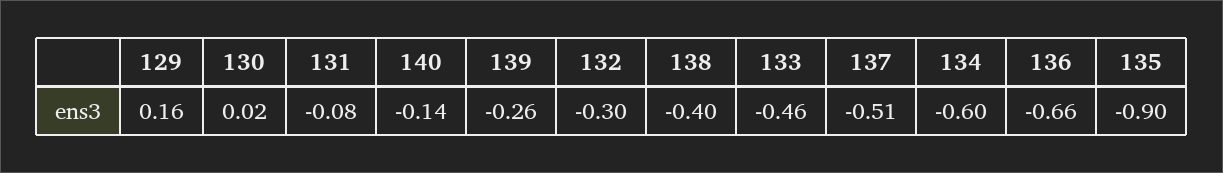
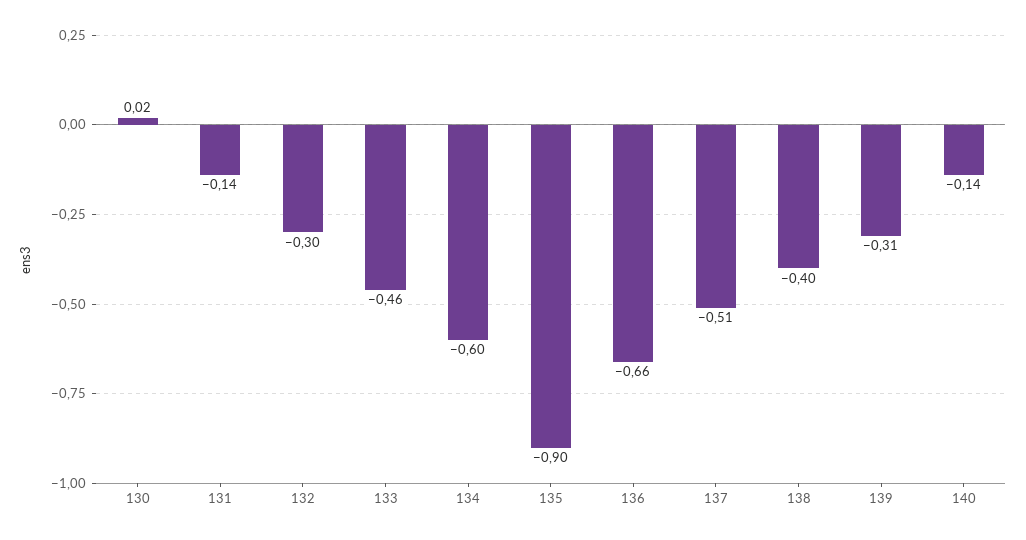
  {
-   "129": 0.16,
    "130": 0.02,
-   "131": -0.08,
+   "131": -0.14,
    "140": -0.14,
-   "139": -0.26,
+   "139": -0.31,
    "132": -0.3,
    "138": -0.4,
    "133": -0.46,
    "137": -0.51,
    "134": -0.6,
    "136": -0.66,
    "135": -0.9
  }

